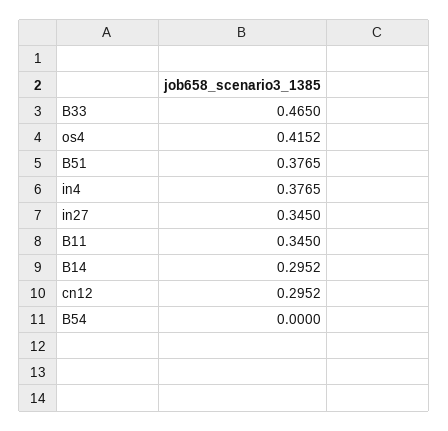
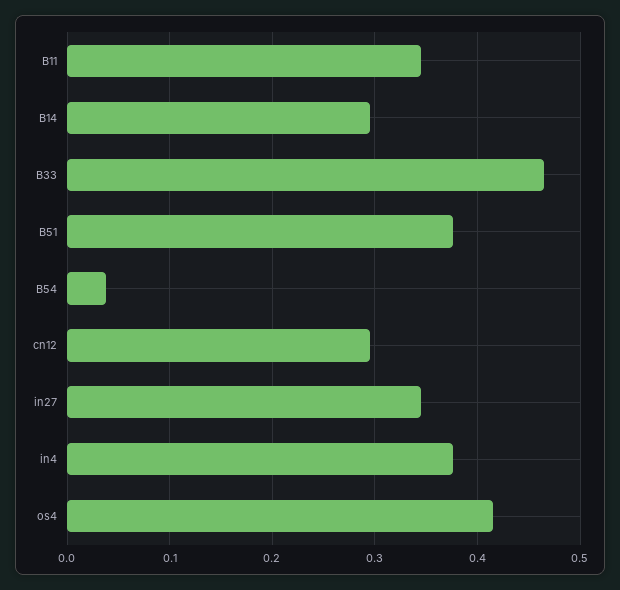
  {
    "B33": 0.465,
    "os4": 0.4152,
    "B51": 0.3765,
    "in4": 0.3765,
    "in27": 0.345,
    "B11": 0.345,
    "B14": 0.2952,
    "cn12": 0.2952,
-   "B54": 0
+   "B54": 0.04
  }

